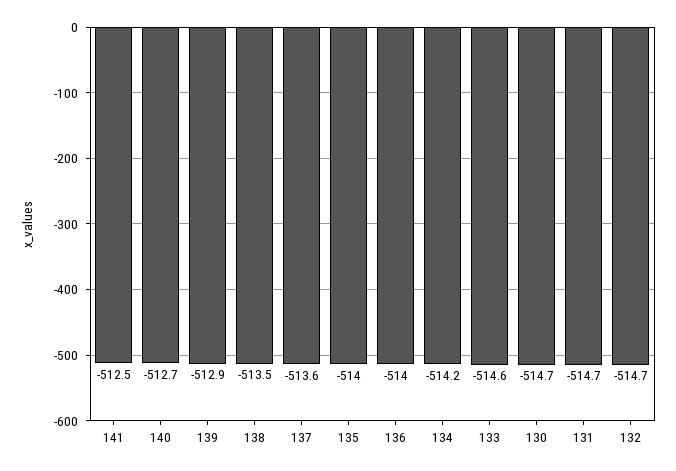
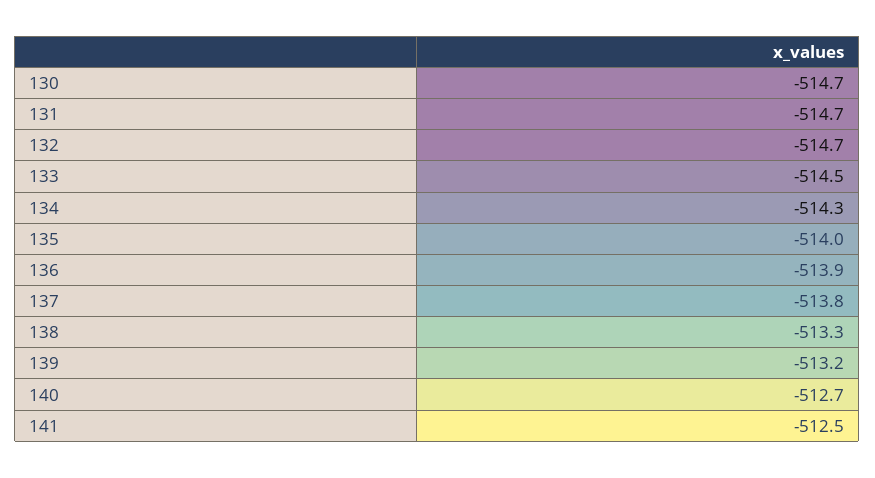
  {
    "141": -512.5,
    "140": -512.7,
-   "139": -512.9,
+   "139": -513.2,
-   "138": -513.5,
+   "138": -513.3,
-   "137": -513.6,
+   "137": -513.8,
    "135": -514,
-   "136": -514,
+   "136": -513.9,
-   "134": -514.2,
+   "134": -514.3,
-   "133": -514.6,
+   "133": -514.5,
    "130": -514.7,
    "131": -514.7,
    "132": -514.7
  }

